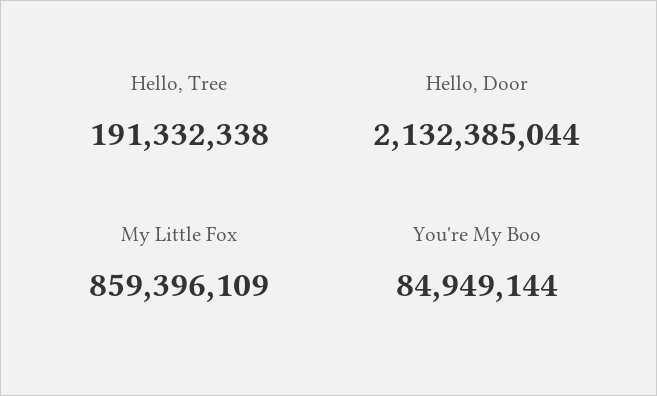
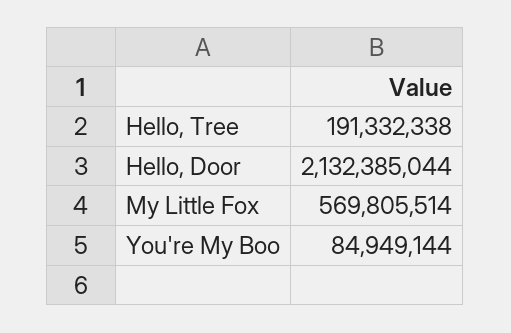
  {
    "Hello, Tree": 191332338,
    "Hello, Door": 2132385044,
-   "My Little Fox": 859396109,
+   "My Little Fox": 569805514,
    "You're My Boo": 84949144
  }

